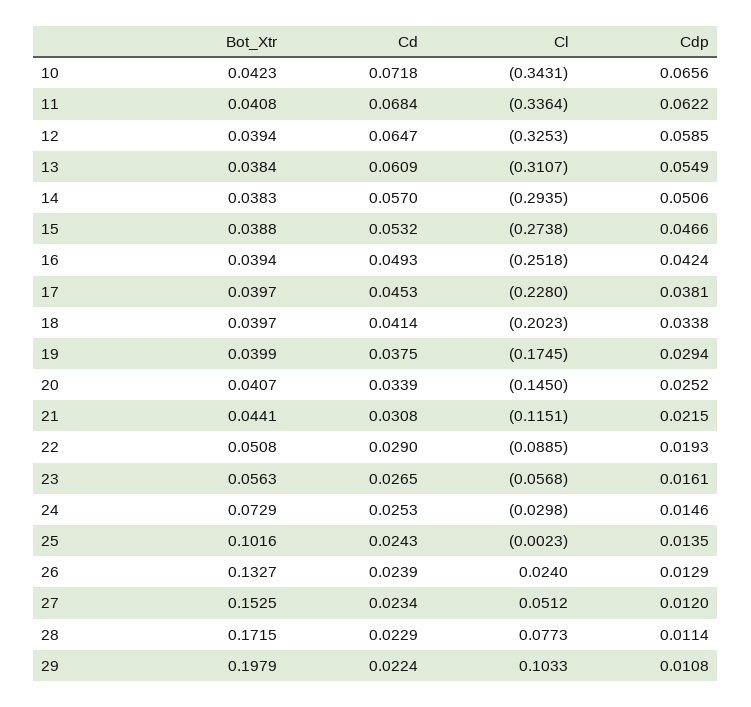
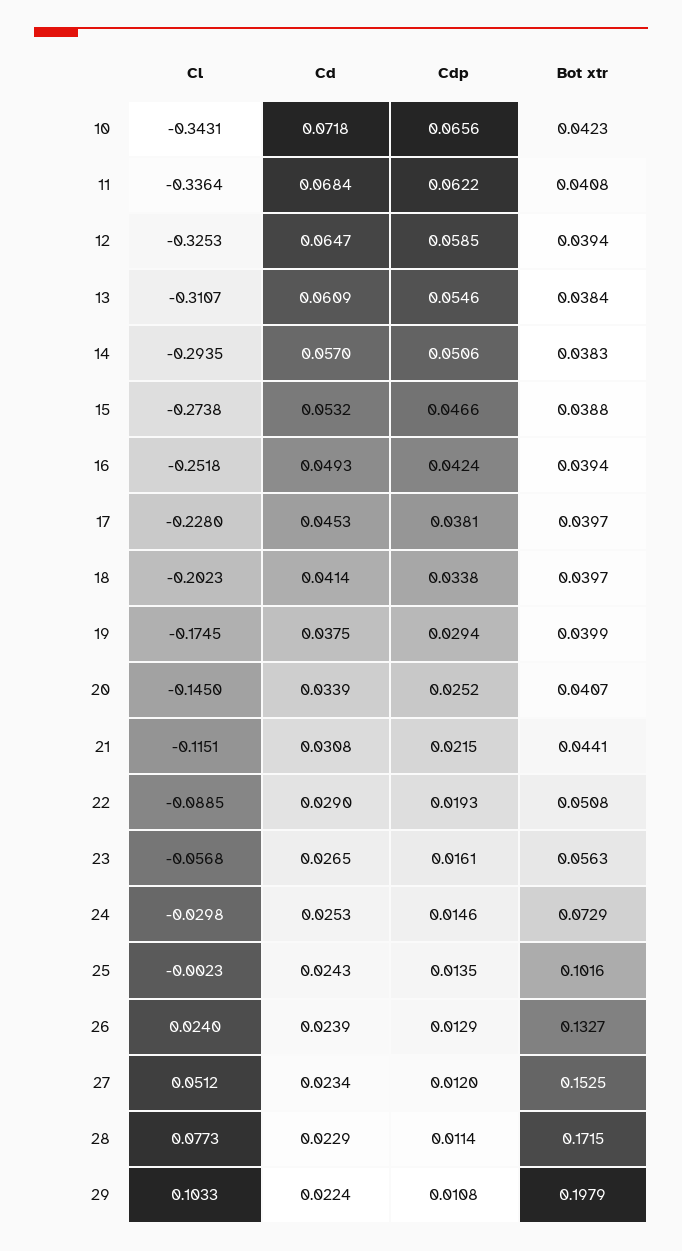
  {
    "Bot_Xtr": {
      "10": 0.0423,
      "11": 0.0408,
      "12": 0.0394,
      "13": 0.0384,
      "14": 0.0383,
      "15": 0.0388,
      "16": 0.0394,
      "17": 0.0397,
      "18": 0.0397,
      "19": 0.0399,
      "20": 0.0407,
      "21": 0.0441,
      "22": 0.0508,
      "23": 0.0563,
      "24": 0.0729,
      "25": 0.1016,
      "26": 0.1327,
      "27": 0.1525,
      "28": 0.1715,
      "29": 0.1979
    },
    "Cd": {
      "10": 0.0718,
      "11": 0.0684,
      "12": 0.0647,
      "13": 0.0609,
      "14": 0.057,
      "15": 0.0532,
      "16": 0.0493,
      "17": 0.0453,
      "18": 0.0414,
      "19": 0.0375,
      "20": 0.0339,
      "21": 0.0308,
      "22": 0.029,
      "23": 0.0265,
      "24": 0.0253,
      "25": 0.0243,
      "26": 0.0239,
      "27": 0.0234,
      "28": 0.0229,
      "29": 0.0224
    },
    "Cl": {
      "10": -0.3431,
      "11": -0.3364,
      "12": -0.3253,
      "13": -0.3107,
      "14": -0.2935,
      "15": -0.2738,
      "16": -0.2518,
      "17": -0.228,
      "18": -0.2023,
      "19": -0.1745,
      "20": -0.145,
      "21": -0.1151,
      "22": -0.0885,
      "23": -0.0568,
      "24": -0.0298,
      "25": -0.0023,
      "26": 0.024,
      "27": 0.0512,
      "28": 0.0773,
      "29": 0.1033
    },
    "Cdp": {
      "10": 0.0656,
      "11": 0.0622,
      "12": 0.0585,
-     "13": 0.0549,
+     "13": 0.0546,
      "14": 0.0506,
      "15": 0.0466,
      "16": 0.0424,
      "17": 0.0381,
      "18": 0.0338,
      "19": 0.0294,
      "20": 0.0252,
      "21": 0.0215,
      "22": 0.0193,
      "23": 0.0161,
      "24": 0.0146,
      "25": 0.0135,
      "26": 0.0129,
      "27": 0.012,
      "28": 0.0114,
      "29": 0.0108
    }
  }

